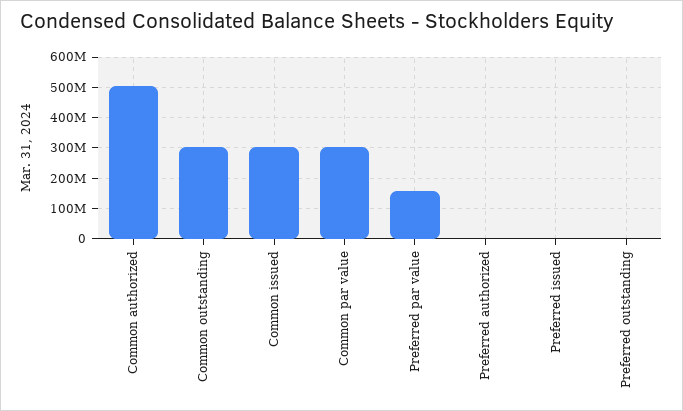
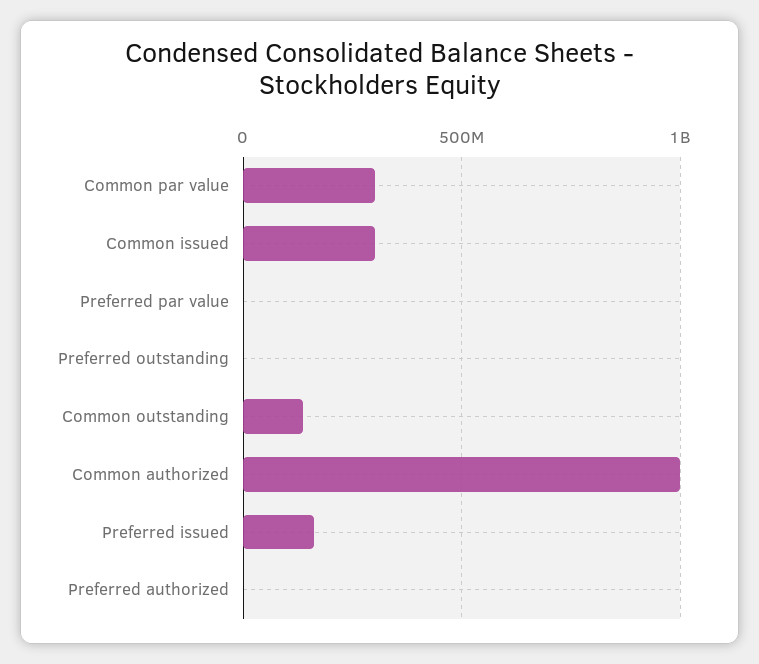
  {
-   "Common authorized": 500000000,
+   "Common authorized": 1000000000,
-   "Common outstanding": 300000000,
+   "Common outstanding": 150000000,
    "Common issued": 300000000,
    "Common par value": 300000000,
-   "Preferred par value": 160000000,
+   "Preferred par value": 0,
    "Preferred authorized": 0,
-   "Preferred issued": 0,
+   "Preferred issued": 150000000,
    "Preferred outstanding": 0
  }

